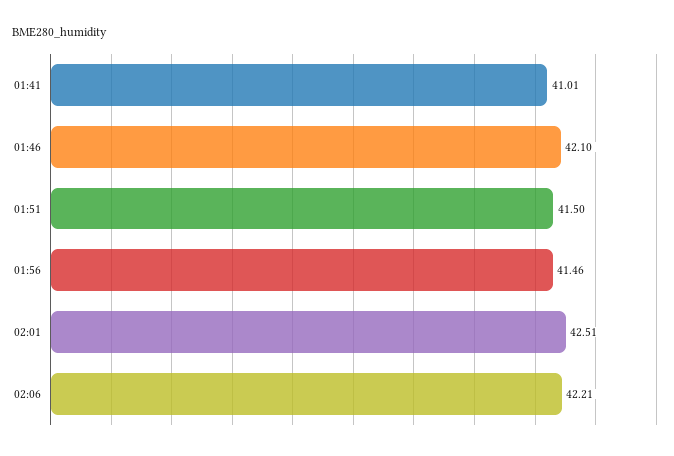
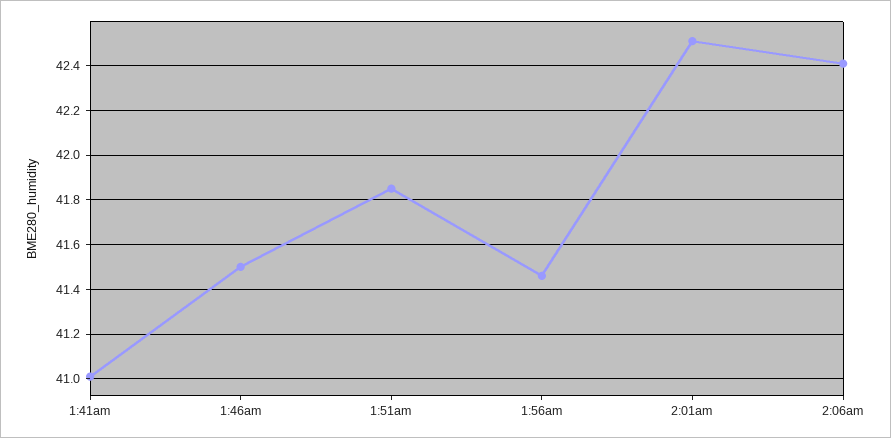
  {
    "01:41": 41.01,
-   "01:46": 42.1,
+   "01:46": 41.5,
-   "01:51": 41.5,
+   "01:51": 41.85,
    "01:56": 41.46,
    "02:01": 42.51,
-   "02:06": 42.21
+   "02:06": 42.4
  }

